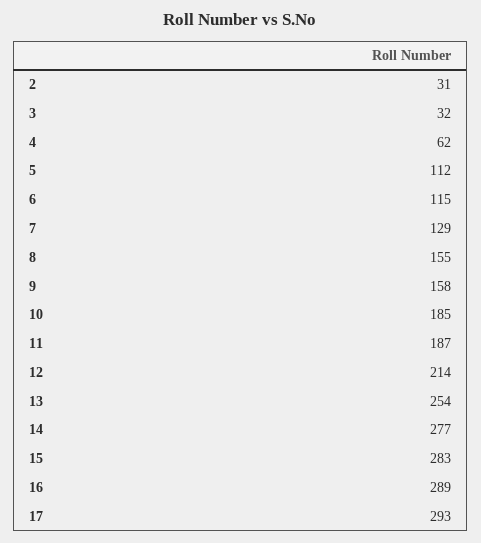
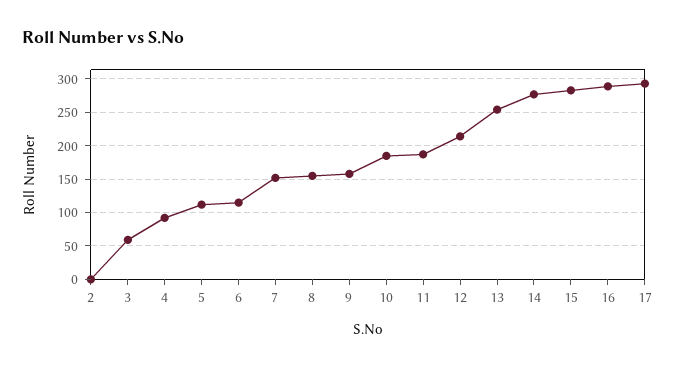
  {
-   "2": 31,
+   "2": 0,
-   "3": 32,
+   "3": 60,
-   "4": 62,
+   "4": 90,
    "5": 112,
    "6": 115,
-   "7": 129,
+   "7": 150,
    "8": 155,
    "9": 158,
    "10": 185,
    "11": 187,
    "12": 214,
    "13": 254,
    "14": 277,
    "15": 283,
    "16": 289,
    "17": 293
  }

